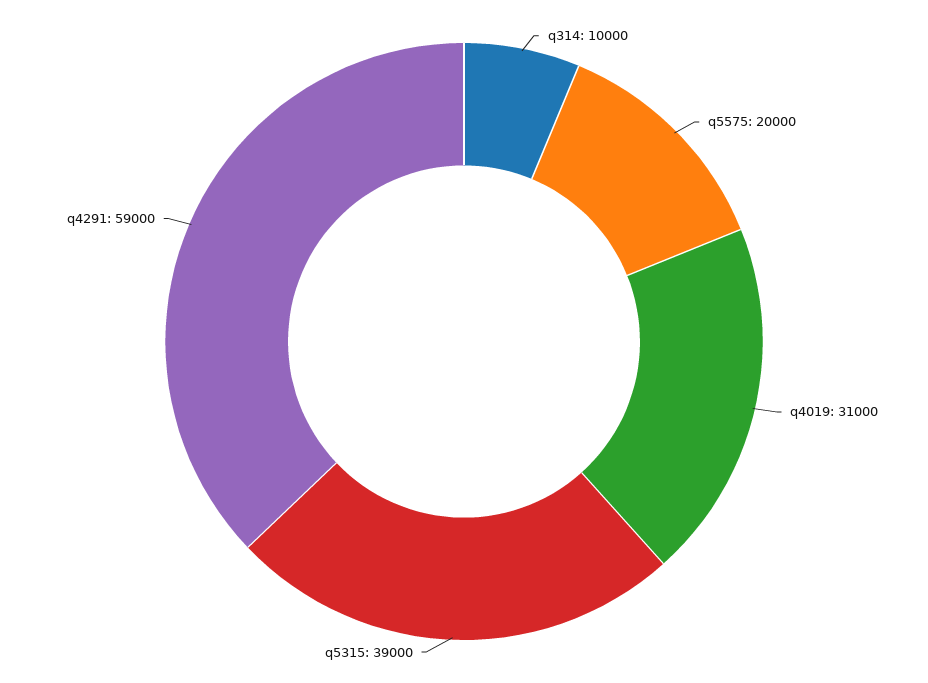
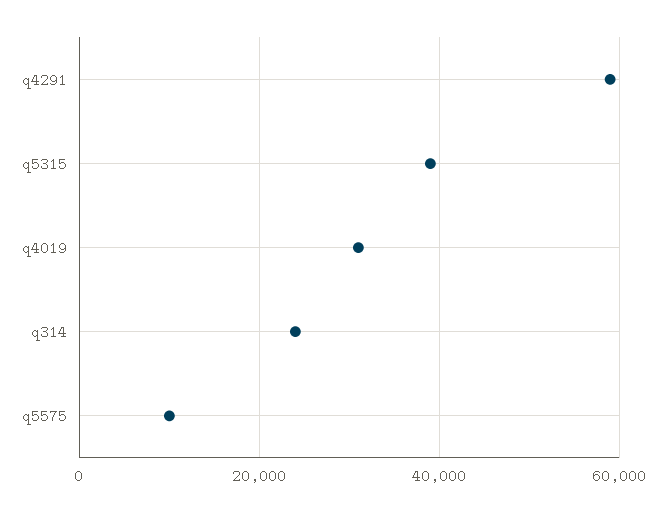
  {
-   "q314": 10000,
+   "q314": 24000,
-   "q5575": 20000,
+   "q5575": 10000,
    "q4019": 31000,
    "q5315": 39000,
    "q4291": 59000
  }

